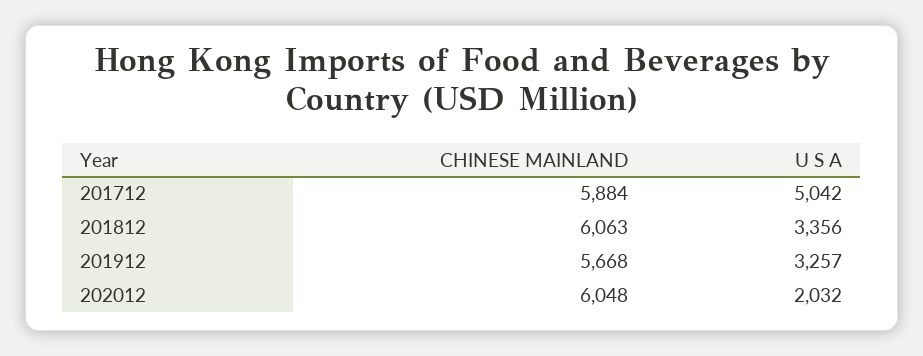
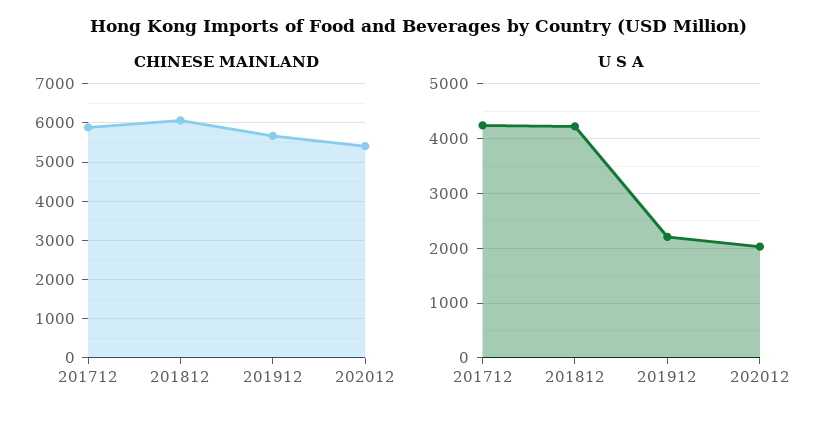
  {
    "CHINESE MAINLAND": {
      "201712": 5884,
      "201812": 6063,
      "201912": 5668,
-     "202012": 6048
+     "202012": 5400
    },
    "U S A": {
-     "201712": 5042,
+     "201712": 4200,
-     "201812": 3356,
+     "201812": 4200,
-     "201912": 3257,
+     "201912": 2200,
      "202012": 2032
    }
  }

